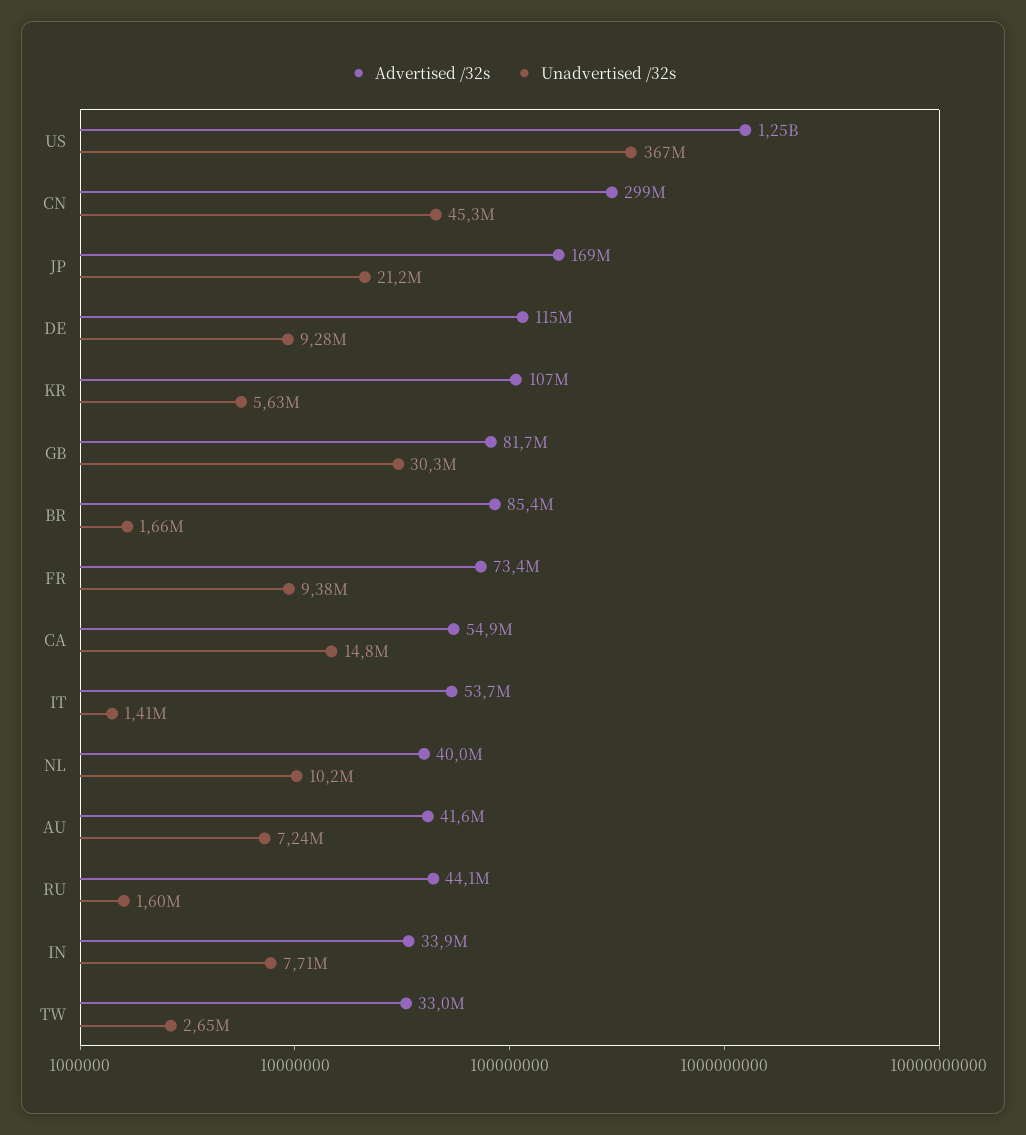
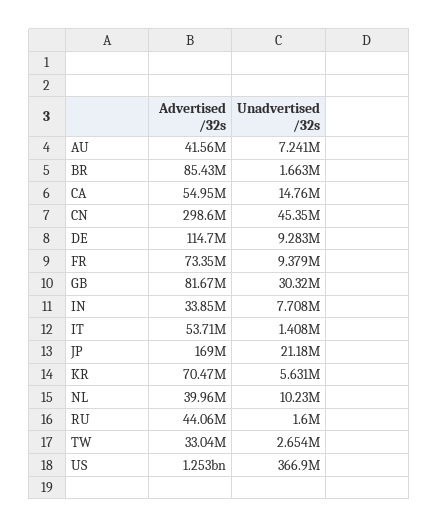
  {
    "Advertised /32s": {
      "US": 1253000000,
      "CN": 298600000,
      "JP": 169000000,
      "DE": 114700000,
-     "KR": 107000000,
+     "KR": 70470000,
      "GB": 81670000,
      "BR": 85430000,
      "FR": 73350000,
      "CA": 54950000,
      "IT": 53710000,
      "NL": 39960000,
      "AU": 41560000,
      "RU": 44060000,
      "IN": 33850000,
      "TW": 33040000
    },
    "Unadvertised /32s": {
      "US": 366900000,
      "CN": 45350000,
      "JP": 21180000,
      "DE": 9283000,
      "KR": 5631000,
      "GB": 30320000,
      "BR": 1663000,
      "FR": 9379000,
      "CA": 14760000,
      "IT": 1408000,
      "NL": 10230000,
      "AU": 7241000,
      "RU": 1600000,
      "IN": 7708000,
      "TW": 2654000
    }
  }

